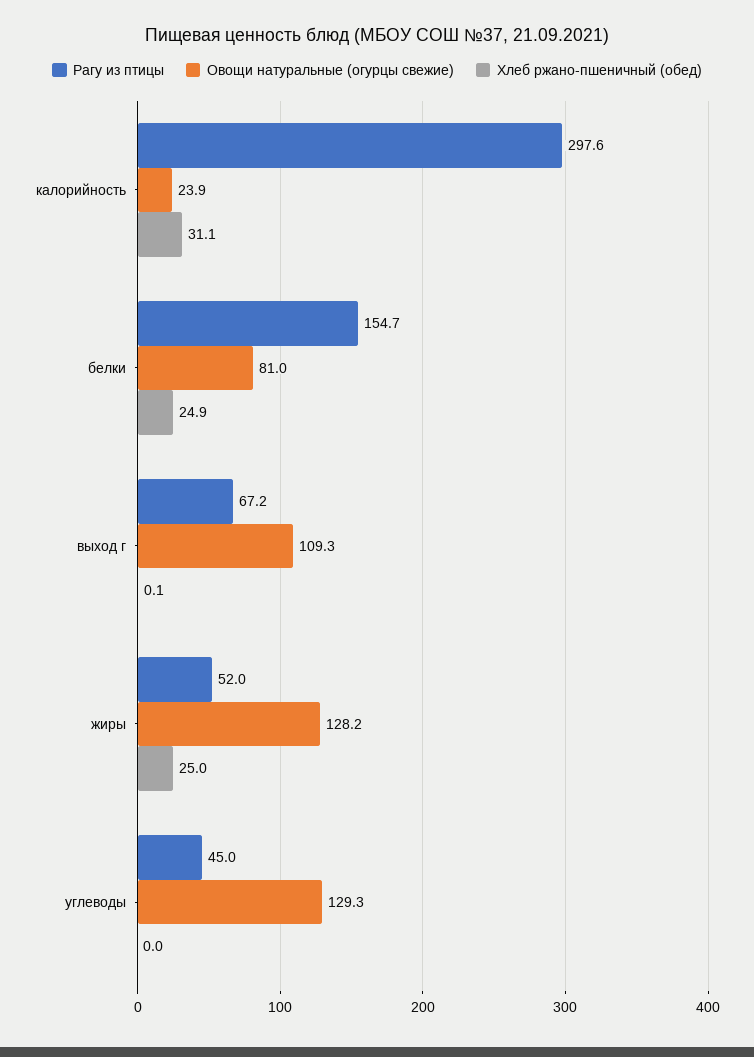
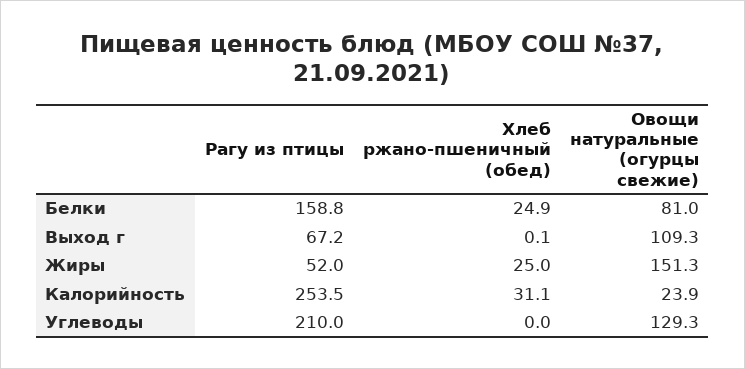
  {
    "Рагу из птицы": {
-     "калорийность": 297.6,
+     "калорийность": 253.5,
-     "белки": 154.7,
+     "белки": 158.8,
      "выход г": 67.2,
      "жиры": 52,
-     "углеводы": 45
+     "углеводы": 210
    },
    "Овощи натуральные (огурцы свежие)": {
      "калорийность": 23.9,
      "белки": 81,
      "выход г": 109.3,
-     "жиры": 128.2,
+     "жиры": 151.3,
      "углеводы": 129.3
    },
    "Хлеб ржано-пшеничный (обед)": {
      "калорийность": 31.1,
      "белки": 24.9,
      "выход г": 0.1,
      "жиры": 25,
      "углеводы": 0
    }
  }

